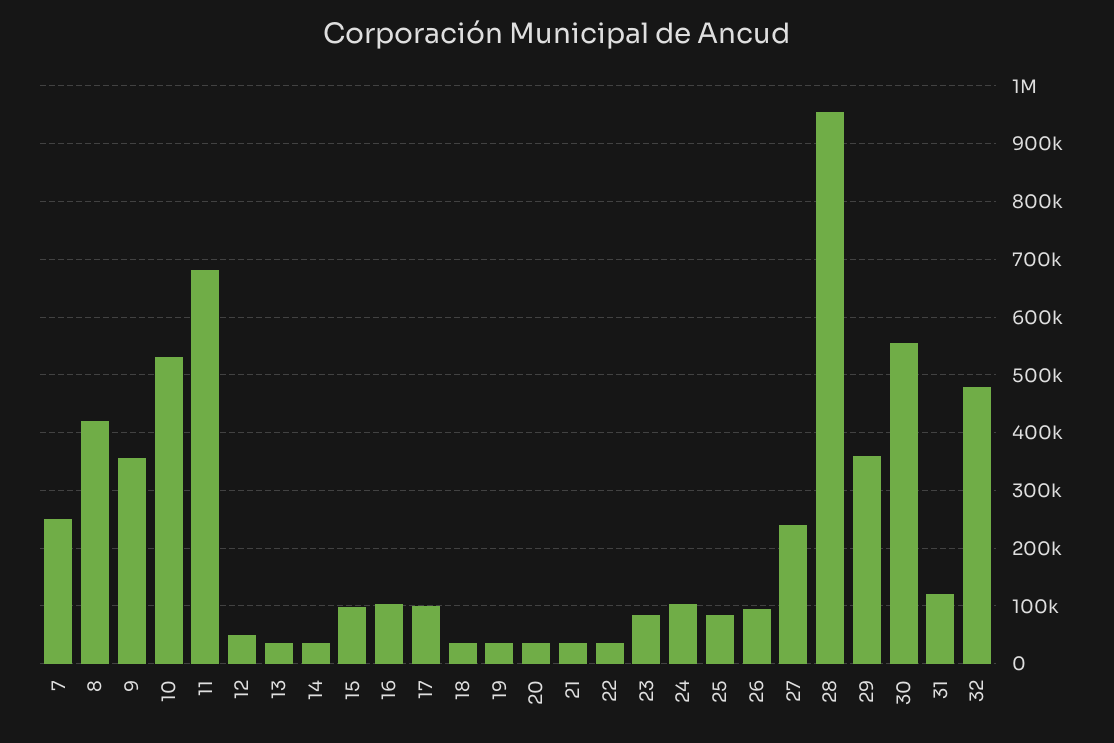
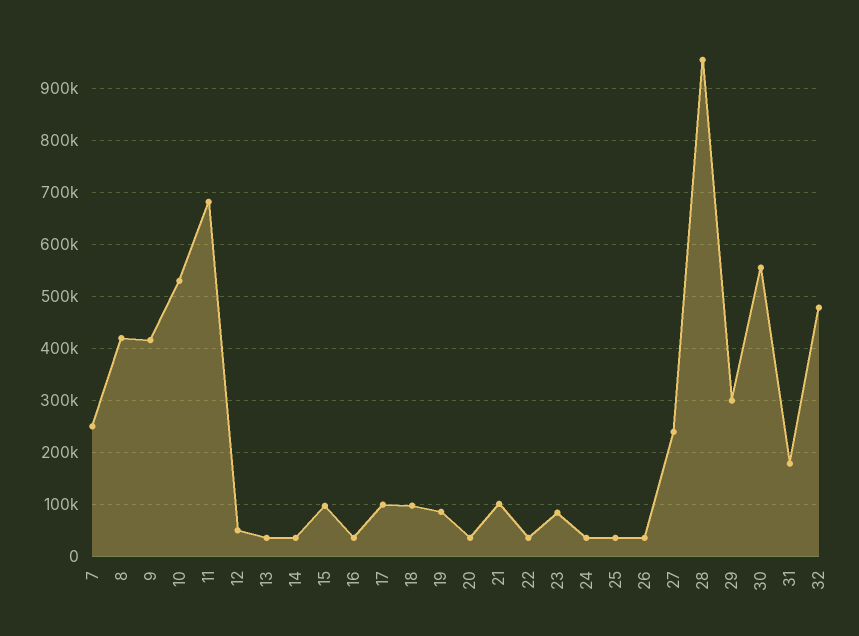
  {
    "7": 260000,
    "8": 420000,
-   "9": 360000,
+   "9": 420000,
    "10": 540000,
    "11": 680000,
    "12": 60000,
    "13": 40000,
    "14": 40000,
    "15": 100000,
-   "16": 100000,
+   "16": 40000,
    "17": 100000,
-   "18": 40000,
+   "18": 100000,
-   "19": 40000,
+   "19": 80000,
    "20": 40000,
-   "21": 40000,
+   "21": 100000,
    "22": 40000,
    "23": 80000,
-   "24": 100000,
+   "24": 40000,
-   "25": 80000,
+   "25": 40000,
-   "26": 100000,
+   "26": 40000,
    "27": 240000,
    "28": 960000,
-   "29": 360000,
+   "29": 300000,
    "30": 560000,
-   "31": 120000,
+   "31": 180000,
    "32": 480000
  }

